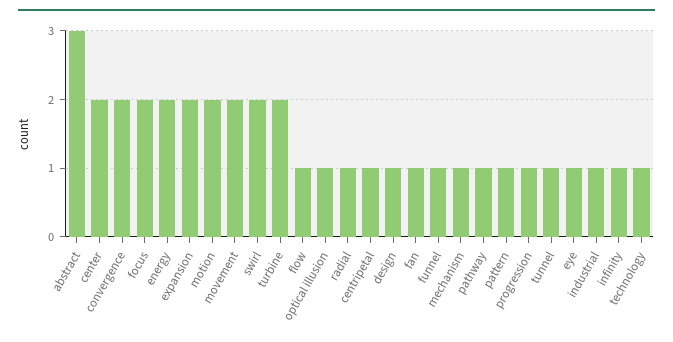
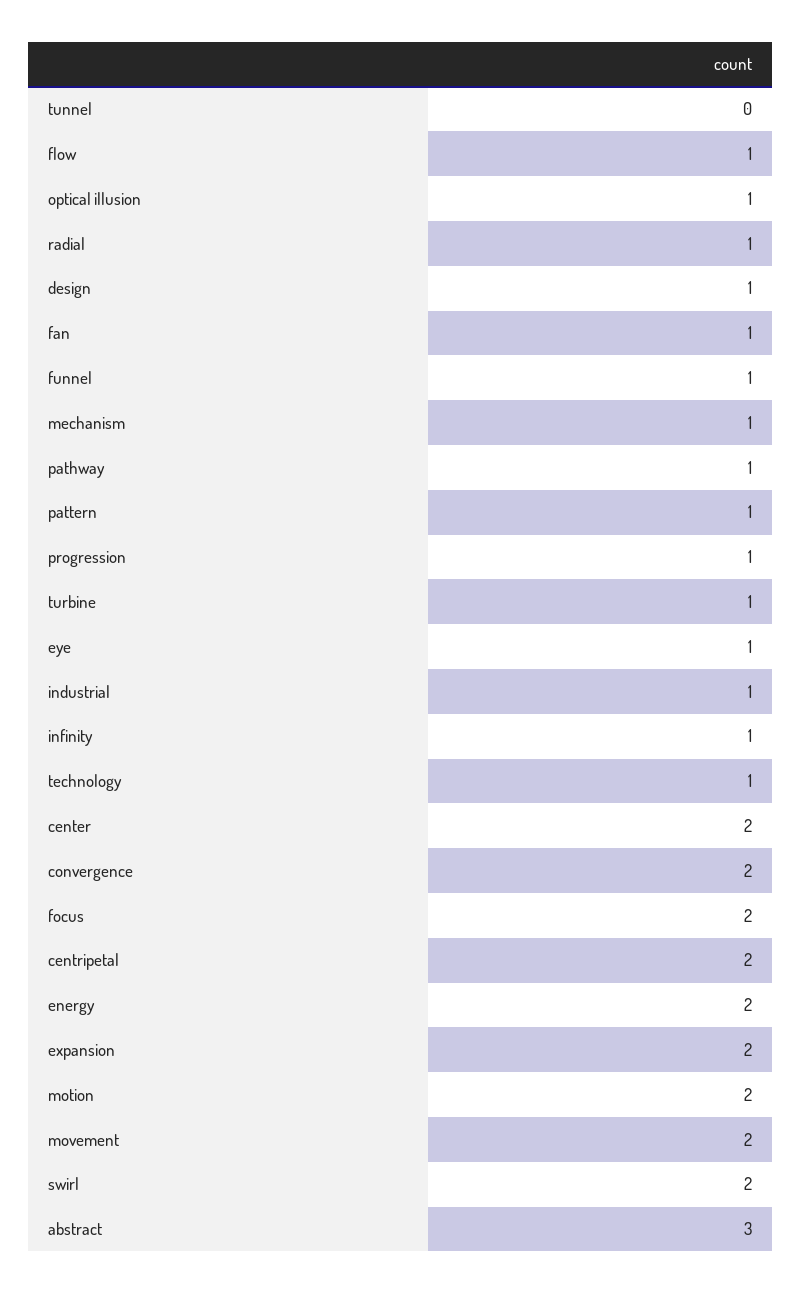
  {
    "abstract": 3,
    "center": 2,
    "convergence": 2,
    "focus": 2,
    "energy": 2,
    "expansion": 2,
    "motion": 2,
    "movement": 2,
    "swirl": 2,
-   "turbine": 2,
+   "turbine": 1,
    "flow": 1,
    "optical illusion": 1,
    "radial": 1,
-   "centripetal": 1,
+   "centripetal": 2,
    "design": 1,
    "fan": 1,
    "funnel": 1,
    "mechanism": 1,
    "pathway": 1,
    "pattern": 1,
    "progression": 1,
-   "tunnel": 1,
+   "tunnel": 0,
    "eye": 1,
    "industrial": 1,
    "infinity": 1,
    "technology": 1
  }

